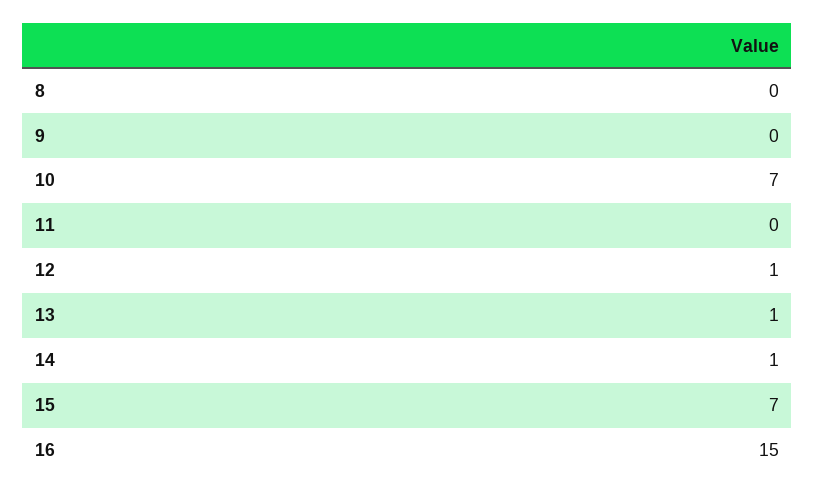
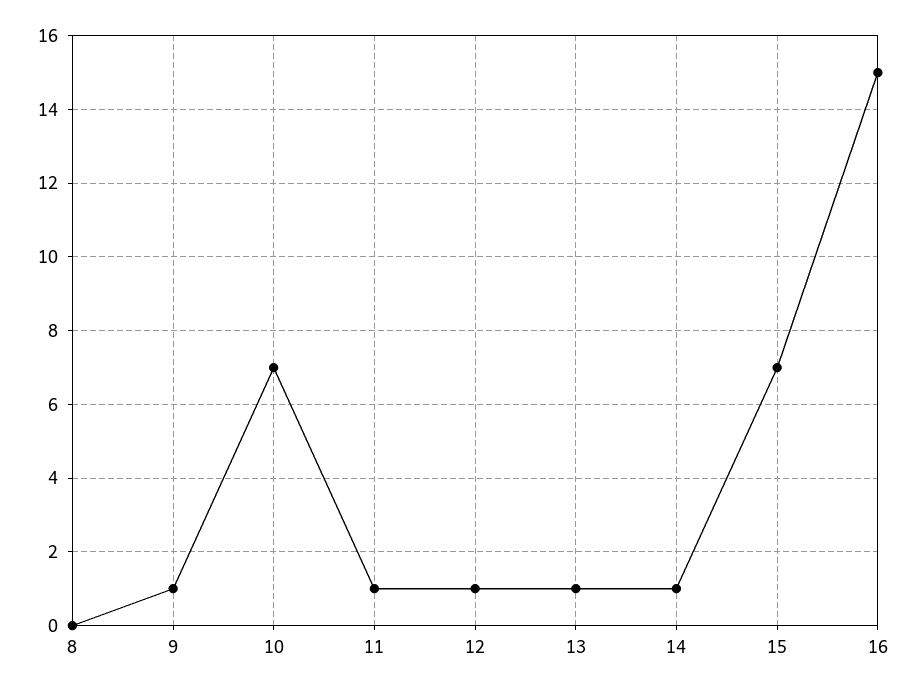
  {
    "8": 0,
-   "9": 0,
+   "9": 1,
    "10": 7,
-   "11": 0,
+   "11": 1,
    "12": 1,
    "13": 1,
    "14": 1,
    "15": 7,
    "16": 15
  }

